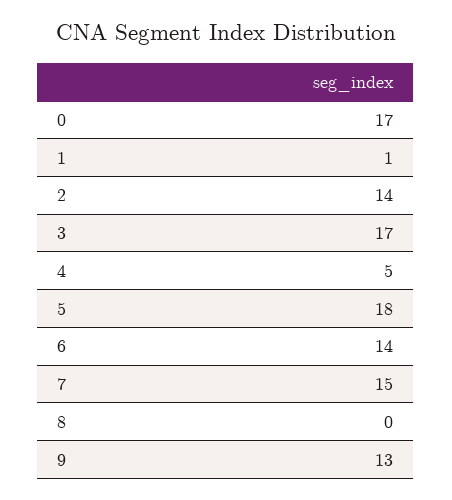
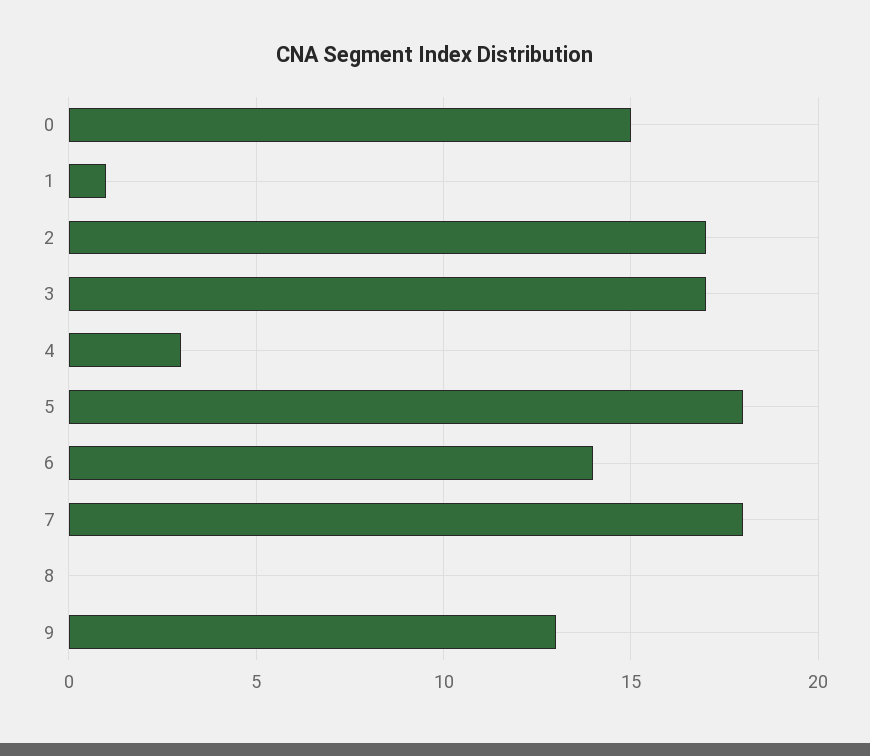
  {
-   "0": 17,
+   "0": 15,
    "1": 1,
-   "2": 14,
+   "2": 17,
    "3": 17,
-   "4": 5,
+   "4": 3,
    "5": 18,
    "6": 14,
-   "7": 15,
+   "7": 18,
    "8": 0,
    "9": 13
  }

